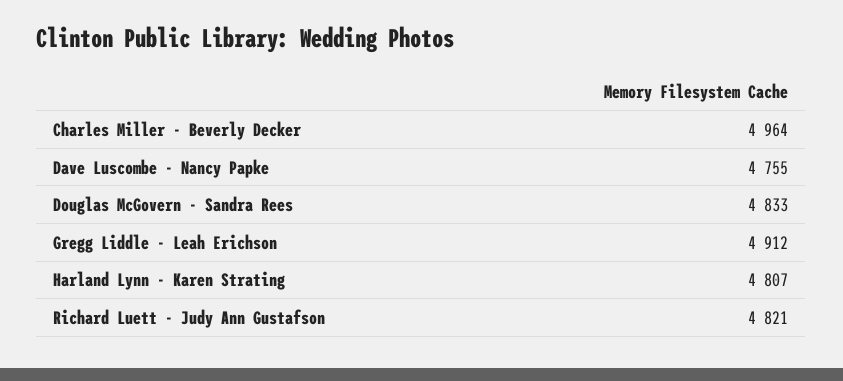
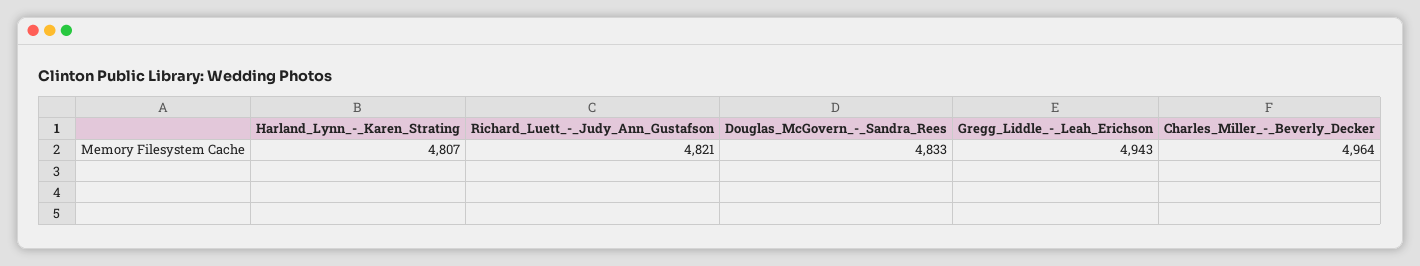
  {
    "Charles Miller - Beverly Decker": 4964,
-   "Dave Luscombe - Nancy Papke": 4755,
    "Douglas McGovern - Sandra Rees": 4833,
-   "Gregg Liddle - Leah Erichson": 4912,
+   "Gregg Liddle - Leah Erichson": 4943,
    "Harland Lynn - Karen Strating": 4807,
    "Richard Luett - Judy Ann Gustafson": 4821
  }

